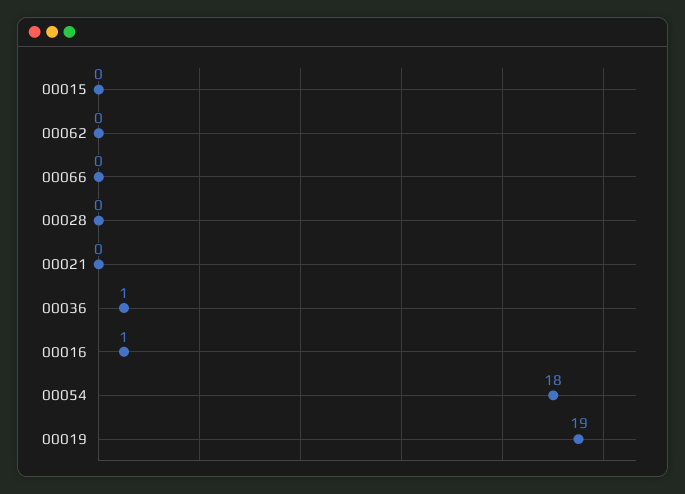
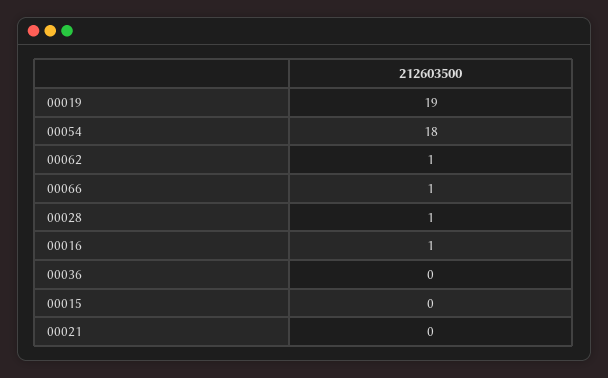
  {
    "00015": 0,
-   "00062": 0,
+   "00062": 1,
-   "00066": 0,
+   "00066": 1,
-   "00028": 0,
+   "00028": 1,
    "00021": 0,
-   "00036": 1,
+   "00036": 0,
    "00016": 1,
    "00054": 18,
    "00019": 19
  }

